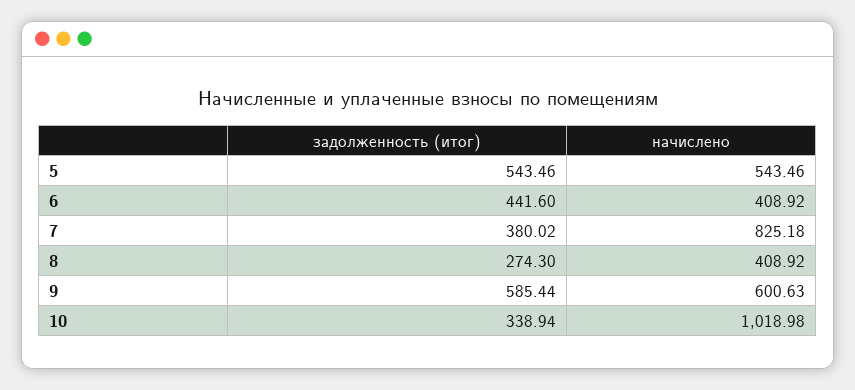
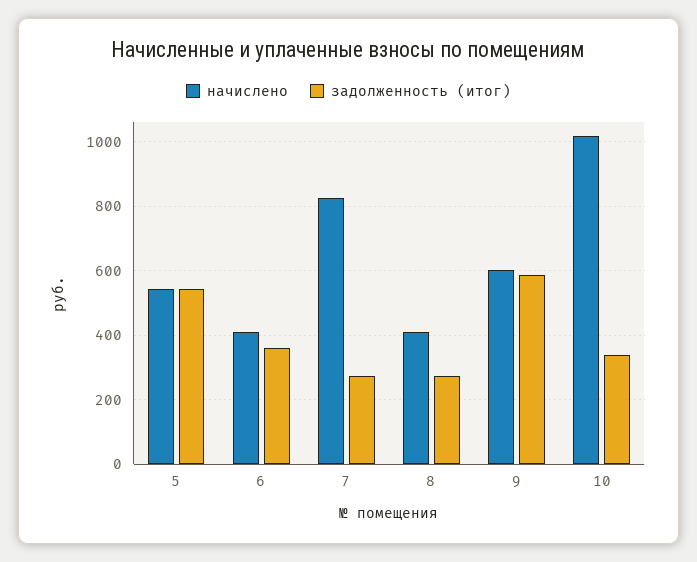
  {
    "задолженность (итог)": {
      "5": 543.46,
-     "6": 441.6,
+     "6": 360,
-     "7": 380.02,
+     "7": 280,
      "8": 274.3,
      "9": 585.44,
      "10": 338.94
    },
    "начислено": {
      "5": 543.46,
      "6": 408.92,
      "7": 825.18,
      "8": 408.92,
      "9": 600.63,
      "10": 1018.98
    }
  }

